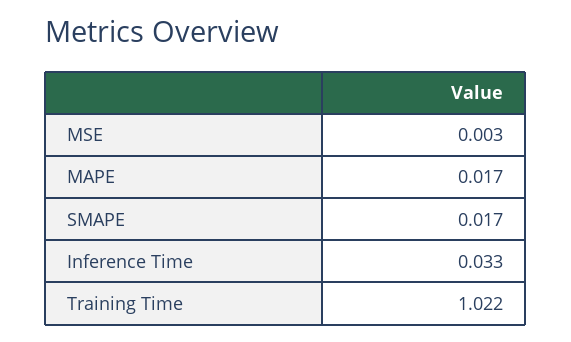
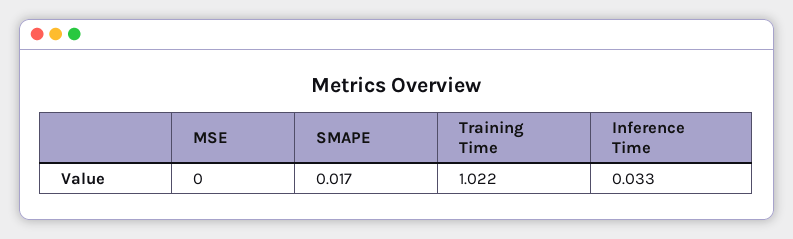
  {
-   "MSE": 0.003,
+   "MSE": 0,
-   "MAPE": 0.017,
    "SMAPE": 0.017,
    "Inference Time": 0.033,
    "Training Time": 1.022
  }

